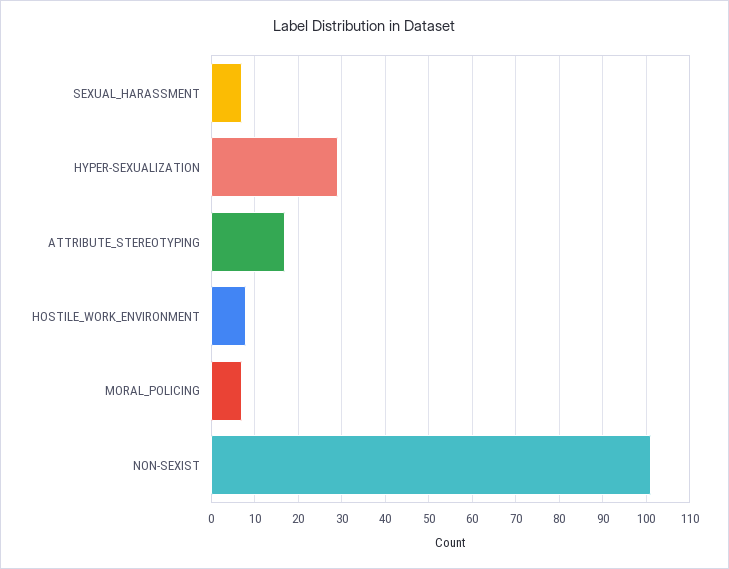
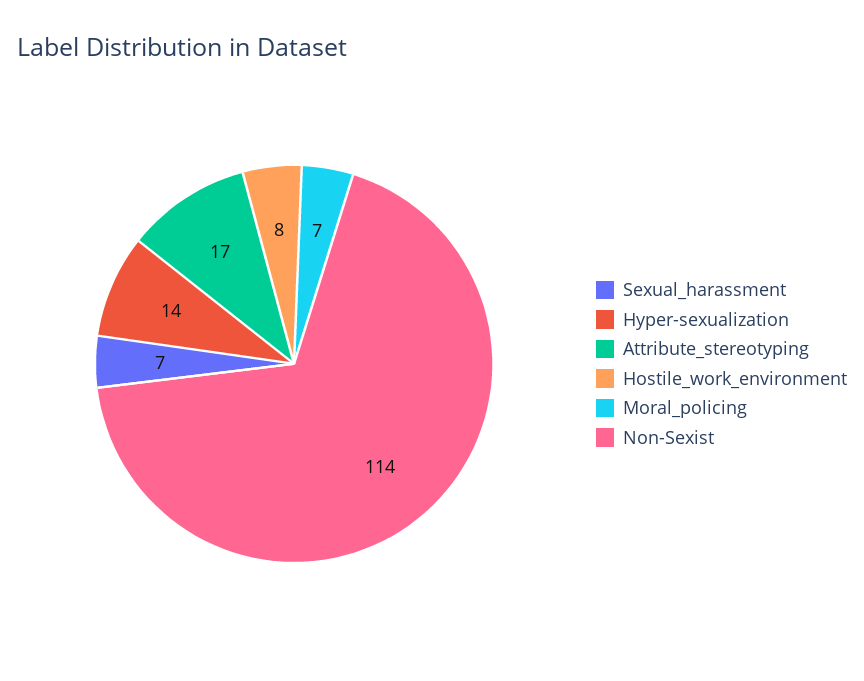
  {
    "SEXUAL_HARASSMENT": 7,
-   "HYPER-SEXUALIZATION": 30,
+   "HYPER-SEXUALIZATION": 14,
    "ATTRIBUTE_STEREOTYPING": 17,
    "HOSTILE_WORK_ENVIRONMENT": 8,
    "MORAL_POLICING": 7,
-   "NON-SEXIST": 100
+   "NON-SEXIST": 114
  }

